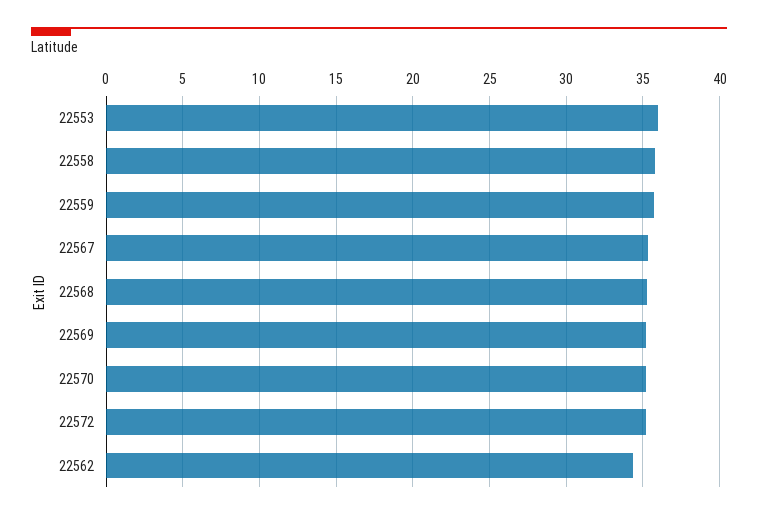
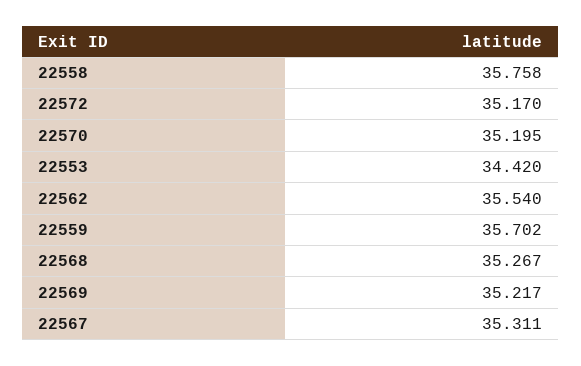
  {
-   "22553": 36,
+   "22553": 34.42,
    "22558": 35.758,
    "22559": 35.702,
    "22567": 35.311,
    "22568": 35.267,
    "22569": 35.217,
    "22570": 35.195,
    "22572": 35.17,
-   "22562": 34.5
+   "22562": 35.54
  }

